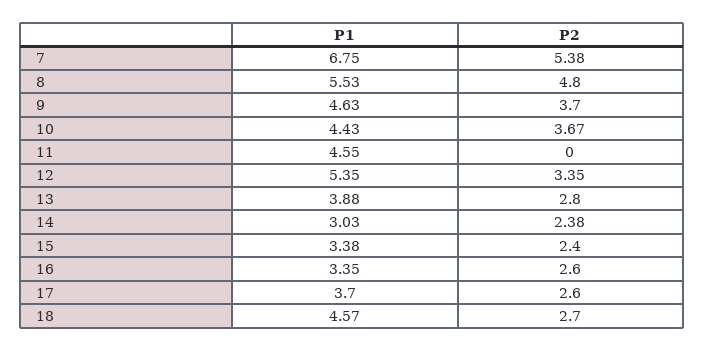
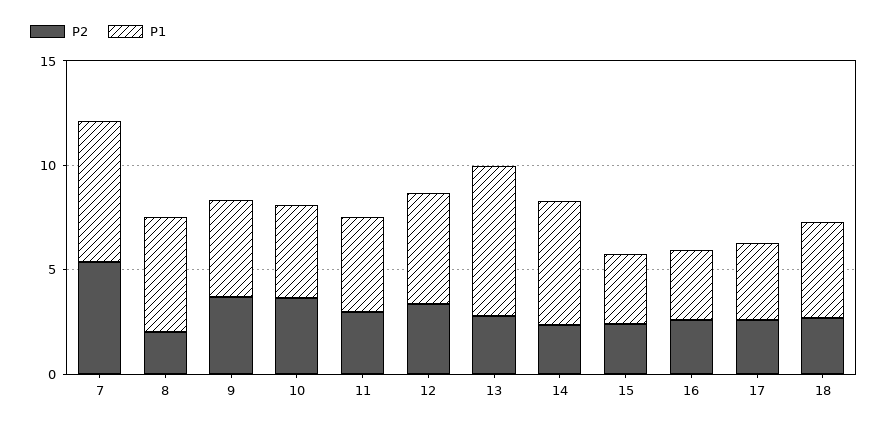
  {
    "P1": {
      "7": 6.75,
      "8": 5.53,
      "9": 4.63,
      "10": 4.43,
      "11": 4.55,
      "12": 5.35,
-     "13": 3.88,
+     "13": 7,
-     "14": 3.03,
+     "14": 6,
      "15": 3.38,
      "16": 3.35,
      "17": 3.7,
      "18": 4.57
    },
    "P2": {
      "7": 5.38,
-     "8": 4.8,
+     "8": 2,
      "9": 3.7,
      "10": 3.67,
-     "11": 0,
+     "11": 3,
      "12": 3.35,
      "13": 2.8,
      "14": 2.38,
      "15": 2.4,
      "16": 2.6,
      "17": 2.6,
      "18": 2.7
    }
  }

